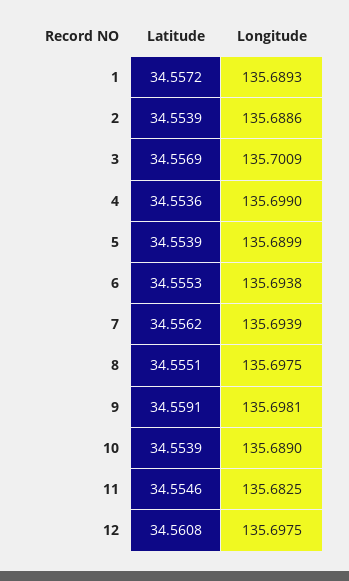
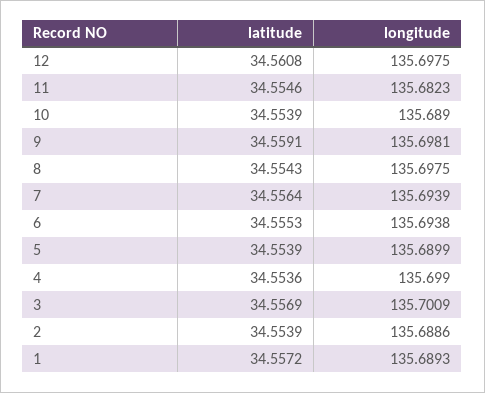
  {
    "Latitude": {
      "1": 34.5572,
      "2": 34.5539,
      "3": 34.5569,
      "4": 34.5536,
      "5": 34.5539,
      "6": 34.5553,
-     "7": 34.5562,
+     "7": 34.5564,
-     "8": 34.5551,
+     "8": 34.5543,
      "9": 34.5591,
      "10": 34.5539,
      "11": 34.5546,
      "12": 34.5608
    },
    "Longitude": {
      "1": 135.6893,
      "2": 135.6886,
      "3": 135.7009,
      "4": 135.699,
      "5": 135.6899,
      "6": 135.6938,
      "7": 135.6939,
      "8": 135.6975,
      "9": 135.6981,
      "10": 135.689,
-     "11": 135.6825,
+     "11": 135.6823,
      "12": 135.6975
    }
  }

